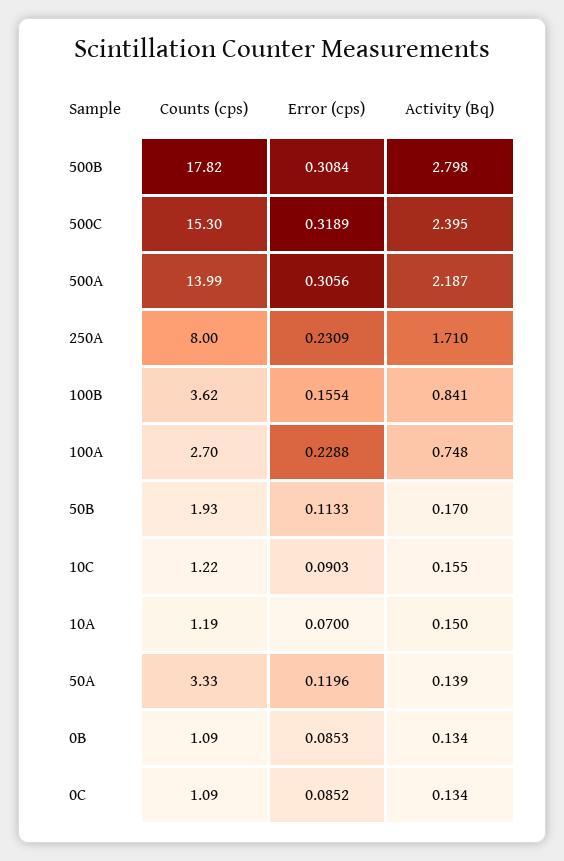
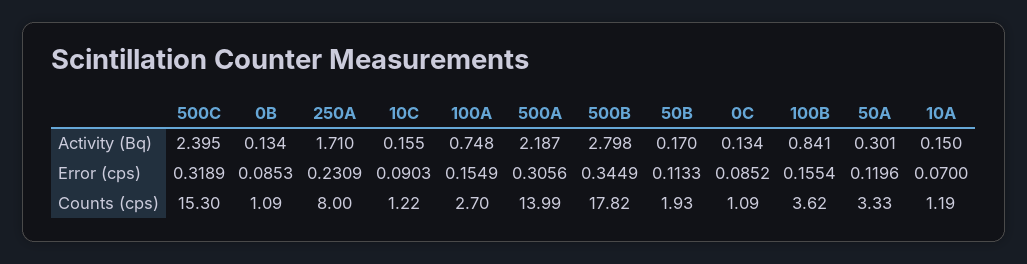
  {
    "Counts (cps)": {
      "500B": 17.82,
      "500C": 15.3,
      "500A": 13.99,
      "250A": 8,
      "100B": 3.62,
      "100A": 2.7,
      "50B": 1.93,
      "10C": 1.22,
      "10A": 1.19,
      "50A": 3.33,
      "0B": 1.09,
      "0C": 1.09
    },
    "Error (cps)": {
-     "500B": 0.3084,
+     "500B": 0.3449,
      "500C": 0.3189,
      "500A": 0.3056,
      "250A": 0.2309,
      "100B": 0.1554,
-     "100A": 0.2288,
+     "100A": 0.1549,
      "50B": 0.1133,
      "10C": 0.0903,
      "10A": 0.07,
      "50A": 0.1196,
      "0B": 0.0853,
      "0C": 0.0852
    },
    "Activity (Bq)": {
      "500B": 2.798,
      "500C": 2.395,
      "500A": 2.187,
      "250A": 1.71,
      "100B": 0.841,
      "100A": 0.748,
      "50B": 0.17,
      "10C": 0.155,
      "10A": 0.15,
-     "50A": 0.139,
+     "50A": 0.301,
      "0B": 0.134,
      "0C": 0.134
    }
  }

